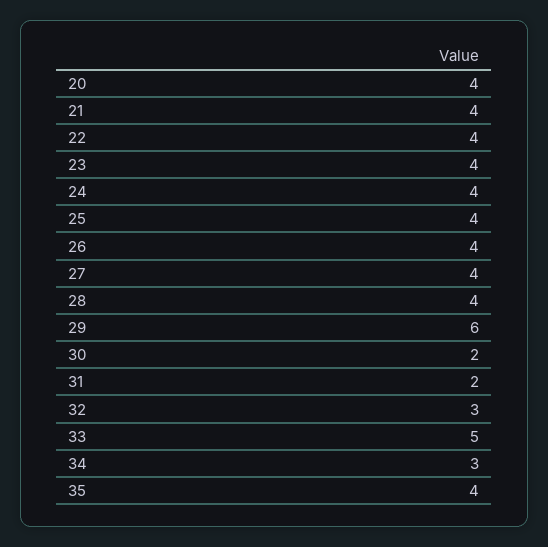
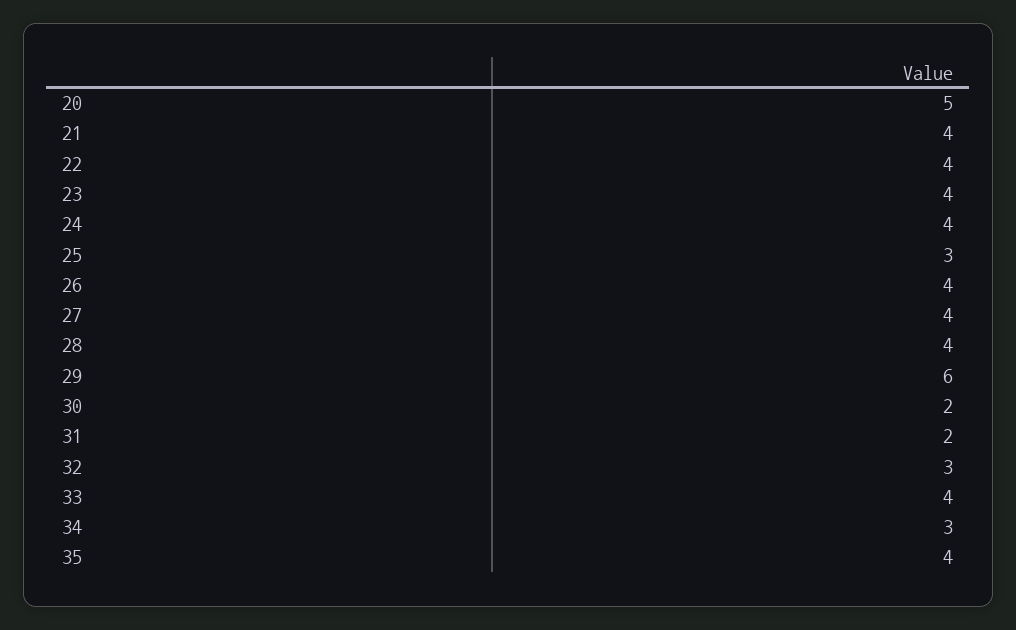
  {
-   "20": 4,
+   "20": 5,
    "21": 4,
    "22": 4,
    "23": 4,
    "24": 4,
-   "25": 4,
+   "25": 3,
    "26": 4,
    "27": 4,
    "28": 4,
    "29": 6,
    "30": 2,
    "31": 2,
    "32": 3,
-   "33": 5,
+   "33": 4,
    "34": 3,
    "35": 4
  }

